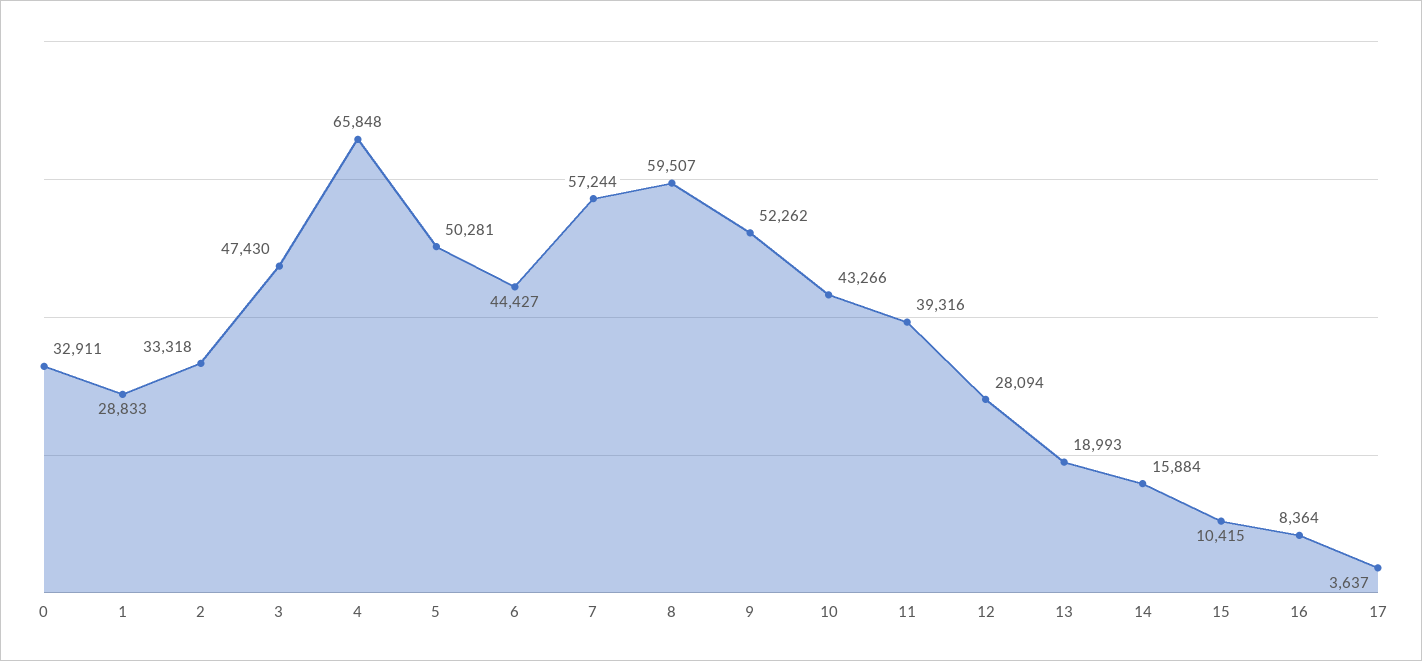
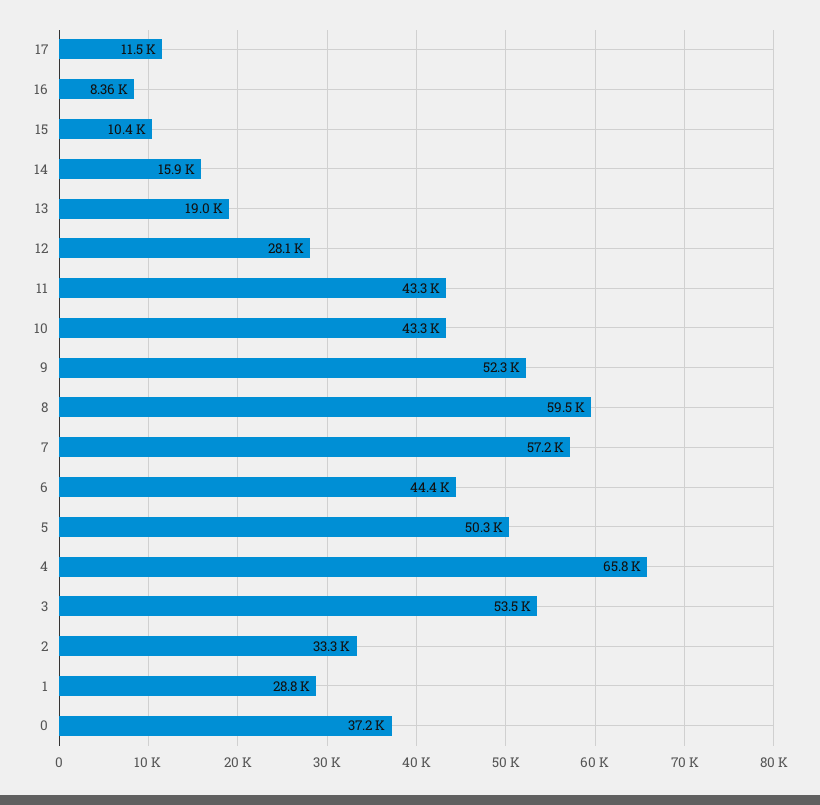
  {
-   "0": 32911,
+   "0": 37200,
    "1": 28833,
    "2": 33318,
-   "3": 47430,
+   "3": 53500,
    "4": 65848,
    "5": 50281,
    "6": 44427,
    "7": 57244,
    "8": 59507,
    "9": 52262,
    "10": 43266,
-   "11": 39316,
+   "11": 43300,
    "12": 28094,
    "13": 18993,
    "14": 15884,
    "15": 10415,
    "16": 8364,
-   "17": 3637
+   "17": 11500
  }

